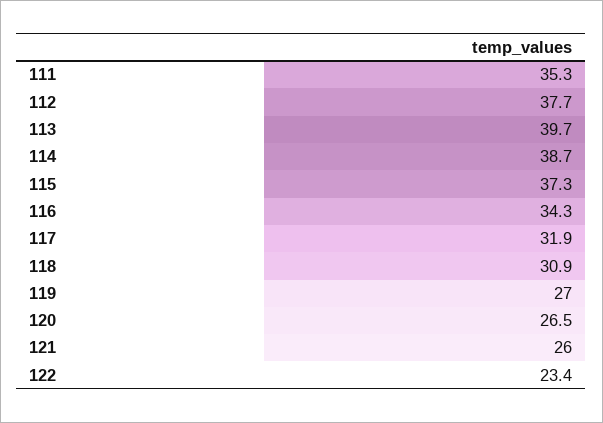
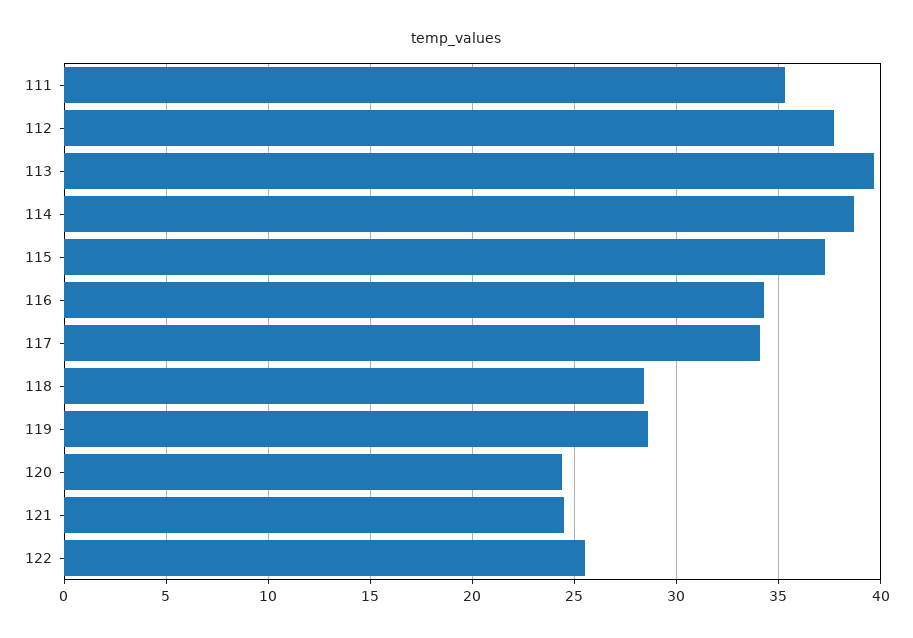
  {
    "111": 35.3,
    "112": 37.7,
    "113": 39.7,
    "114": 38.7,
    "115": 37.3,
    "116": 34.3,
-   "117": 31.9,
+   "117": 34,
-   "118": 30.9,
+   "118": 28.5,
-   "119": 27,
+   "119": 28.5,
-   "120": 26.5,
+   "120": 24.5,
-   "121": 26,
+   "121": 24.5,
-   "122": 23.4
+   "122": 25.5
  }

